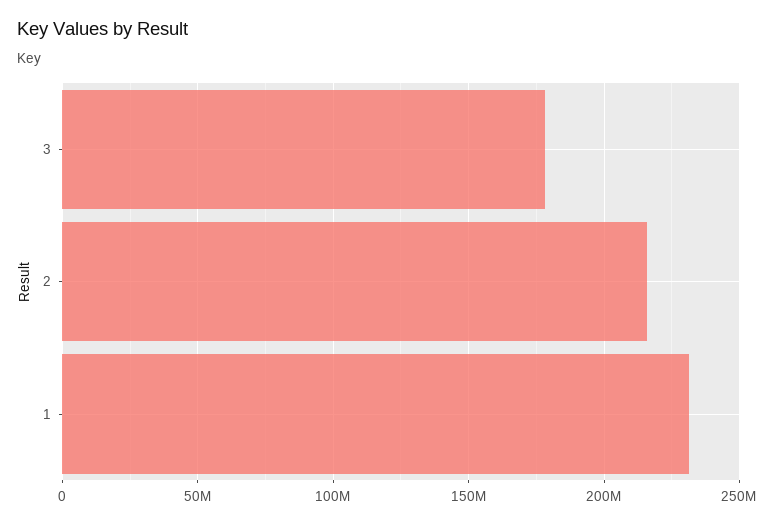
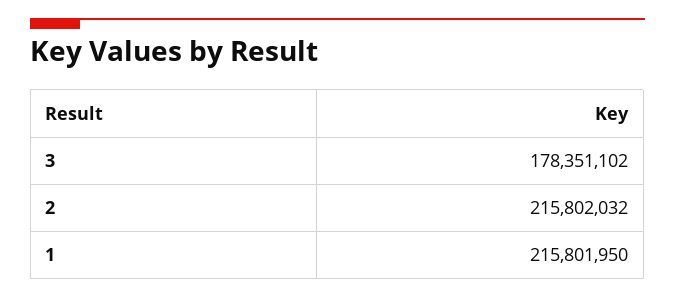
  {
    "3": 178351102,
    "2": 215802032,
-   "1": 230000000
+   "1": 215801950
  }

